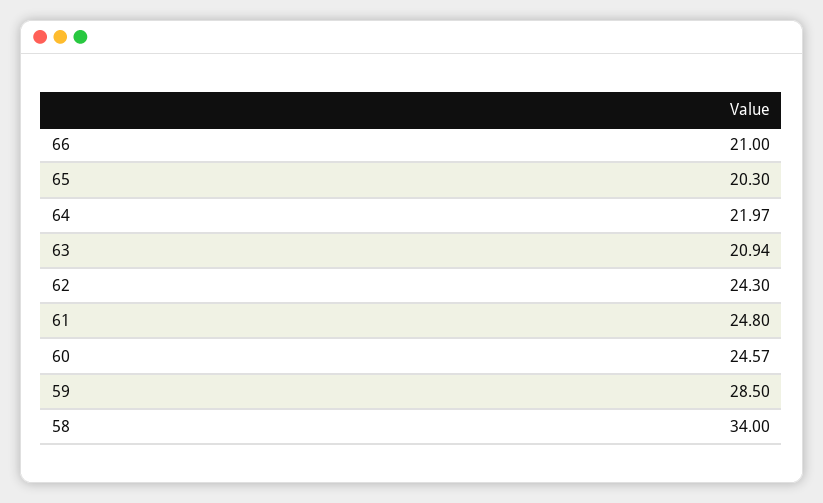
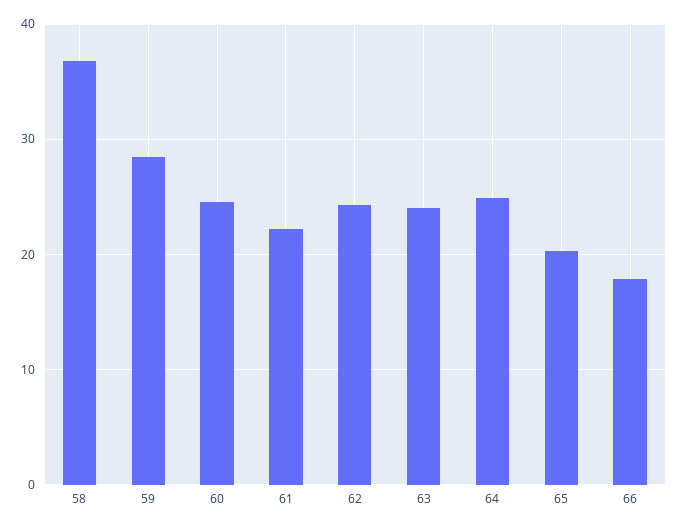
  {
-   "66": 21,
+   "66": 18,
    "65": 20.3,
-   "64": 21.97,
+   "64": 25,
-   "63": 20.94,
+   "63": 24,
    "62": 24.3,
-   "61": 24.8,
+   "61": 22,
    "60": 24.57,
    "59": 28.5,
-   "58": 34
+   "58": 37
  }

